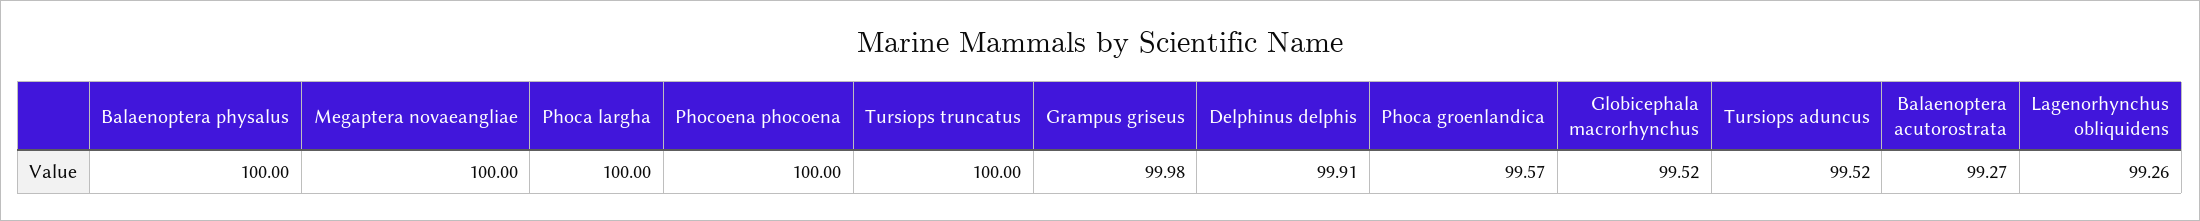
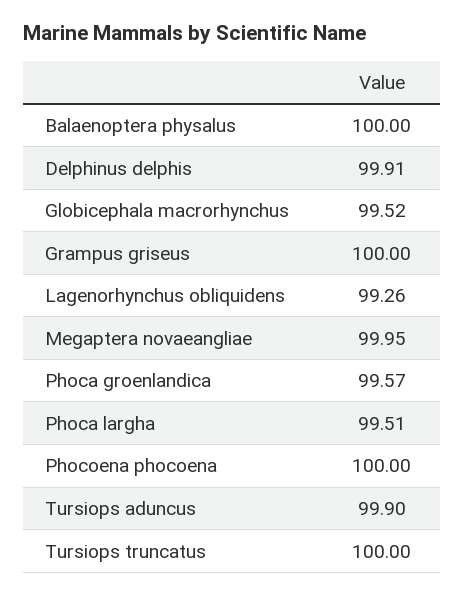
  {
    "Balaenoptera physalus": 100,
-   "Megaptera novaeangliae": 100,
+   "Megaptera novaeangliae": 99.95,
-   "Phoca largha": 100,
+   "Phoca largha": 99.51,
    "Phocoena phocoena": 100,
    "Tursiops truncatus": 100,
-   "Grampus griseus": 99.98,
+   "Grampus griseus": 100,
    "Delphinus delphis": 99.91,
    "Phoca groenlandica": 99.57,
    "Globicephala macrorhynchus": 99.52,
-   "Tursiops aduncus": 99.52,
+   "Tursiops aduncus": 99.9,
-   "Balaenoptera acutorostrata": 99.27,
    "Lagenorhynchus obliquidens": 99.26
  }

